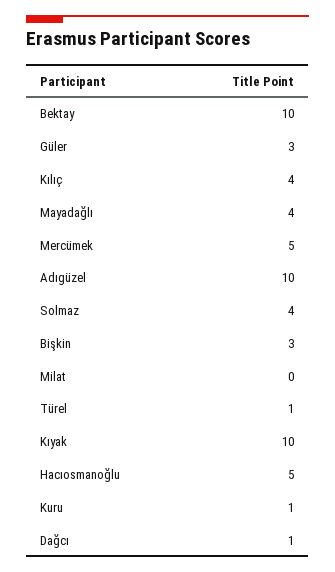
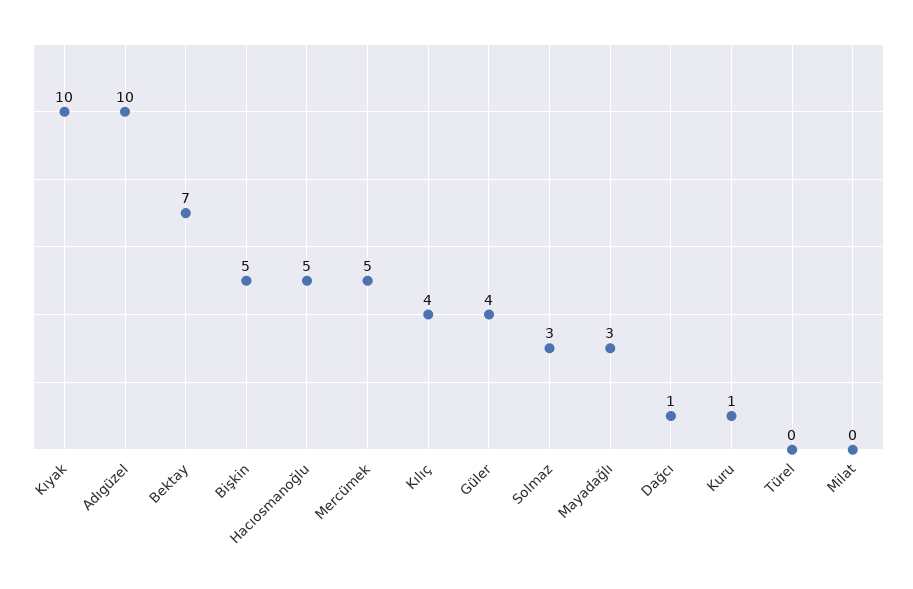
  {
-   "Bektay": 10,
+   "Bektay": 7,
-   "Güler": 3,
+   "Güler": 4,
    "Kılıç": 4,
-   "Mayadağlı": 4,
+   "Mayadağlı": 3,
    "Mercümek": 5,
    "Adıgüzel": 10,
-   "Solmaz": 4,
+   "Solmaz": 3,
-   "Bişkin": 3,
+   "Bişkin": 5,
    "Milat": 0,
-   "Türel": 1,
+   "Türel": 0,
    "Kıyak": 10,
    "Hacıosmanoğlu": 5,
    "Kuru": 1,
    "Dağcı": 1
  }

